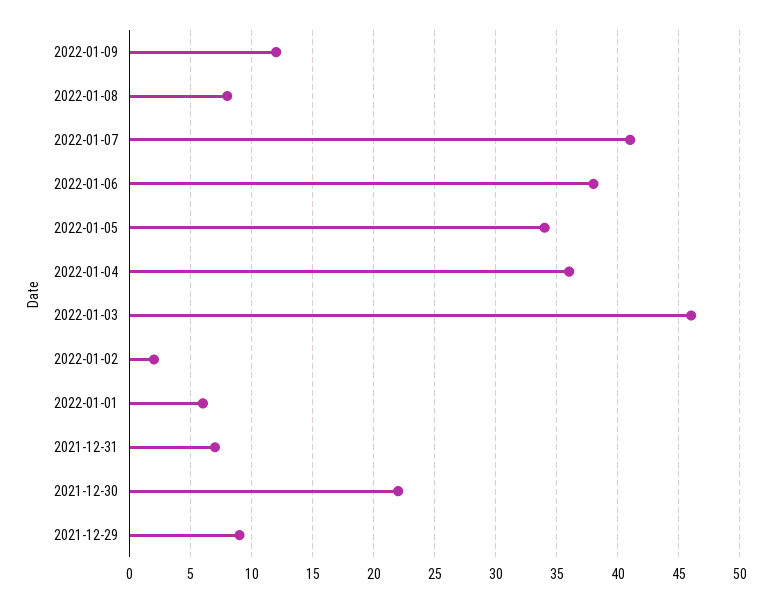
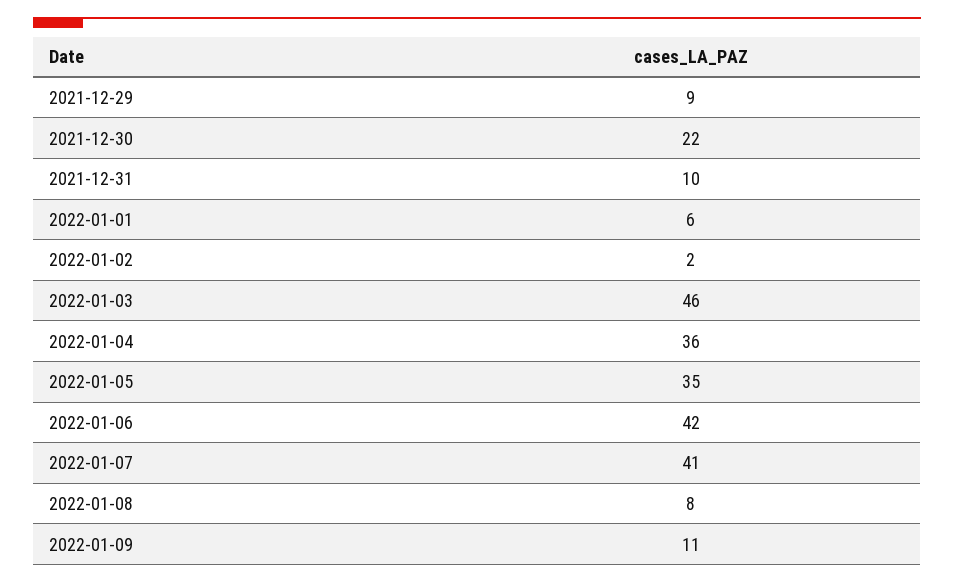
  {
-   "2022-01-09": 12,
+   "2022-01-09": 11,
    "2022-01-08": 8,
    "2022-01-07": 41,
-   "2022-01-06": 38,
+   "2022-01-06": 42,
-   "2022-01-05": 34,
+   "2022-01-05": 35,
    "2022-01-04": 36,
    "2022-01-03": 46,
    "2022-01-02": 2,
    "2022-01-01": 6,
-   "2021-12-31": 7,
+   "2021-12-31": 10,
    "2021-12-30": 22,
    "2021-12-29": 9
  }

